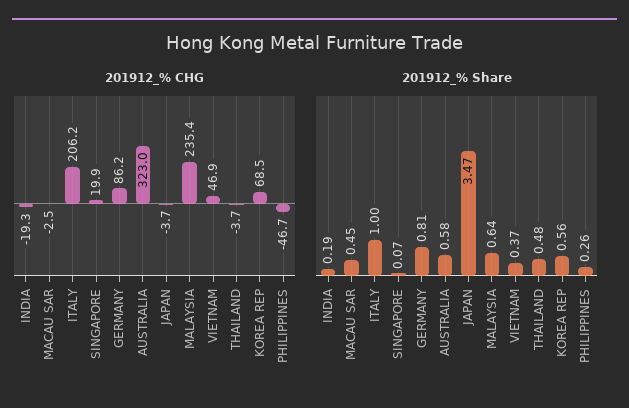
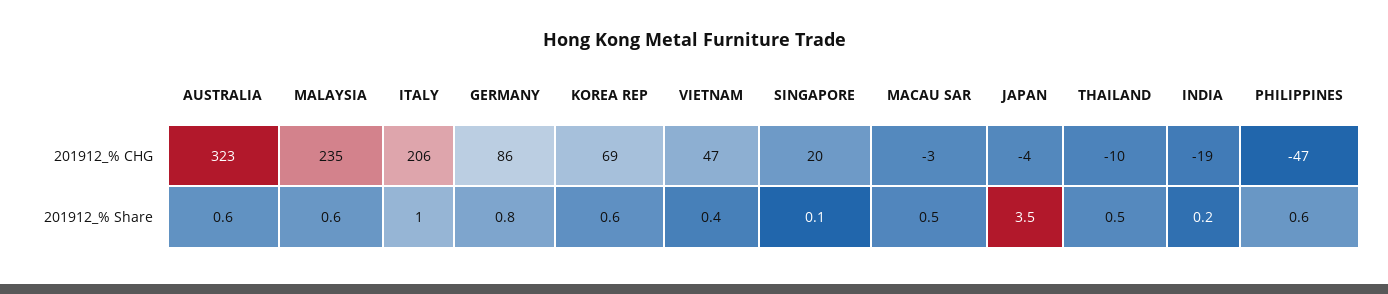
  {
    "201912_% CHG": {
      "INDIA": -19.3,
      "MACAU SAR": -2.5,
      "ITALY": 206.2,
      "SINGAPORE": 19.9,
      "GERMANY": 86.2,
      "AUSTRALIA": 323,
      "JAPAN": -3.7,
      "MALAYSIA": 235.4,
      "VIETNAM": 46.9,
-     "THAILAND": -3.7,
+     "THAILAND": -10,
      "KOREA REP": 68.5,
      "PHILIPPINES": -46.7
    },
    "201912_% Share": {
      "INDIA": 0.19,
      "MACAU SAR": 0.45,
      "ITALY": 1,
      "SINGAPORE": 0.07,
      "GERMANY": 0.81,
      "AUSTRALIA": 0.58,
      "JAPAN": 3.47,
      "MALAYSIA": 0.64,
      "VIETNAM": 0.37,
      "THAILAND": 0.48,
      "KOREA REP": 0.56,
-     "PHILIPPINES": 0.26
+     "PHILIPPINES": 0.6
    }
  }

